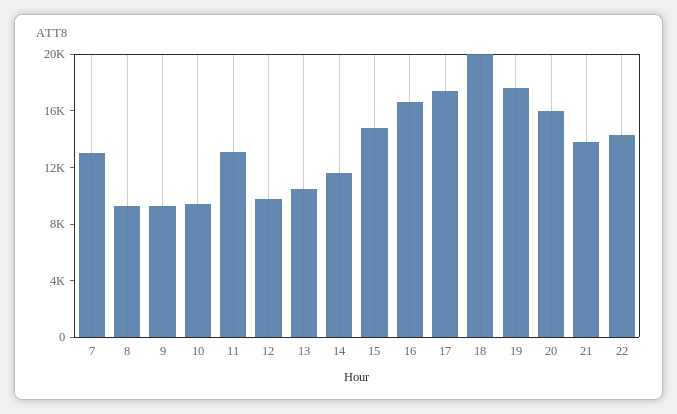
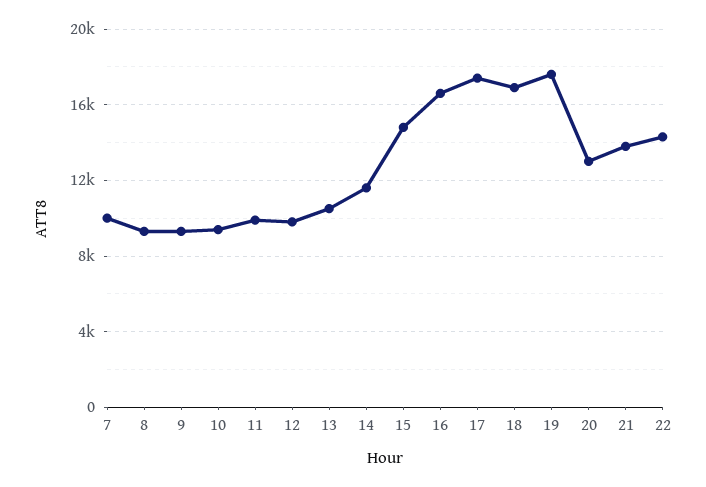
  {
-   "7": 13000,
+   "7": 10000,
    "8": 9500,
    "9": 9500,
    "10": 9500,
-   "11": 13000,
+   "11": 10000,
    "12": 10000,
    "13": 10500,
    "14": 11500,
    "15": 15000,
    "16": 16500,
    "17": 17500,
-   "18": 20000,
+   "18": 17000,
    "19": 17500,
-   "20": 16000,
+   "20": 13000,
    "21": 14000,
    "22": 14500
  }

